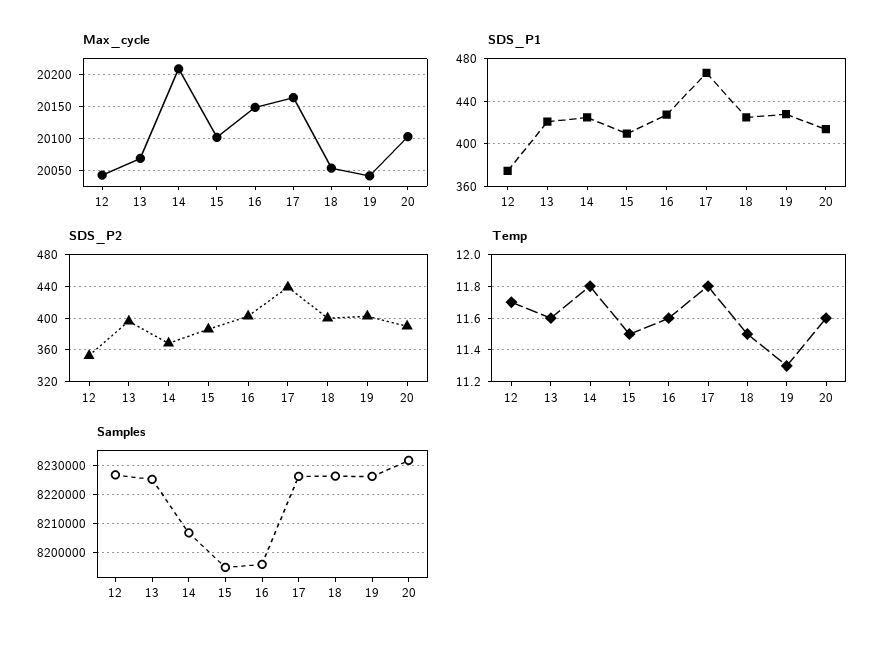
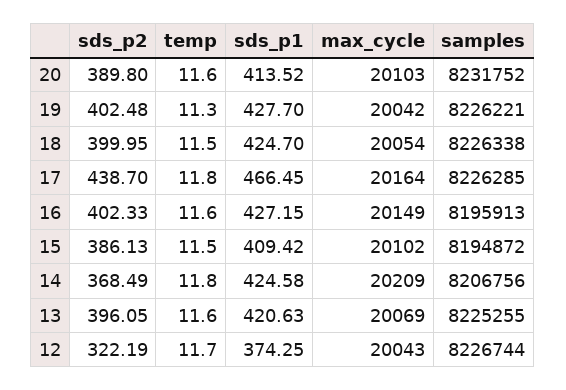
  {
    "Max_cycle": {
      "12": 20043,
      "13": 20069,
      "14": 20209,
      "15": 20102,
      "16": 20149,
      "17": 20164,
      "18": 20054,
      "19": 20042,
      "20": 20103
    },
    "SDS_P1": {
      "12": 374.25,
      "13": 420.63,
      "14": 424.58,
      "15": 409.42,
      "16": 427.15,
      "17": 466.45,
      "18": 424.7,
      "19": 427.7,
      "20": 413.52
    },
    "SDS_P2": {
-     "12": 350,
+     "12": 322.19,
      "13": 396.05,
      "14": 368.49,
      "15": 386.13,
      "16": 402.33,
      "17": 438.7,
      "18": 399.95,
      "19": 402.48,
      "20": 389.8
    },
    "Temp": {
      "12": 11.7,
      "13": 11.6,
      "14": 11.8,
      "15": 11.5,
      "16": 11.6,
      "17": 11.8,
      "18": 11.5,
      "19": 11.3,
      "20": 11.6
    },
    "Samples": {
      "12": 8226744,
      "13": 8225255,
      "14": 8206756,
      "15": 8194872,
      "16": 8195913,
      "17": 8226285,
      "18": 8226338,
      "19": 8226221,
      "20": 8231752
    }
  }

